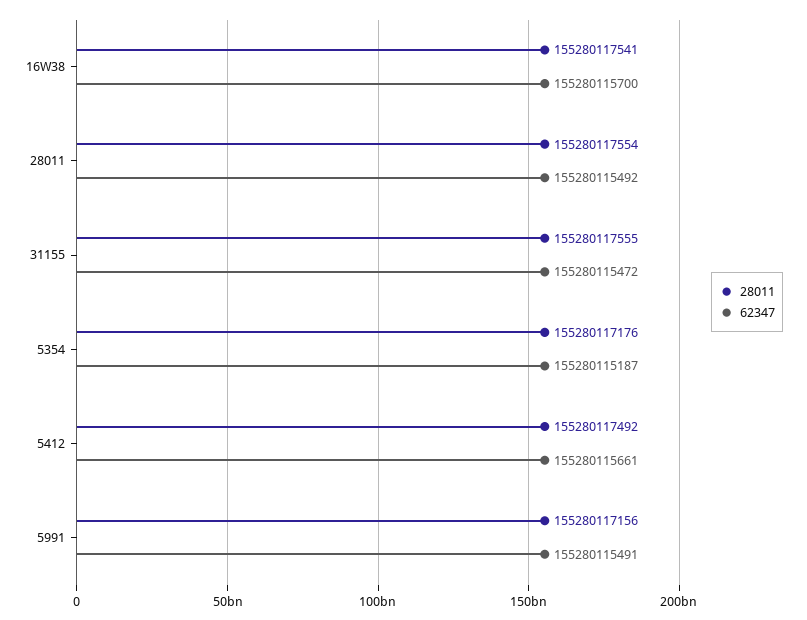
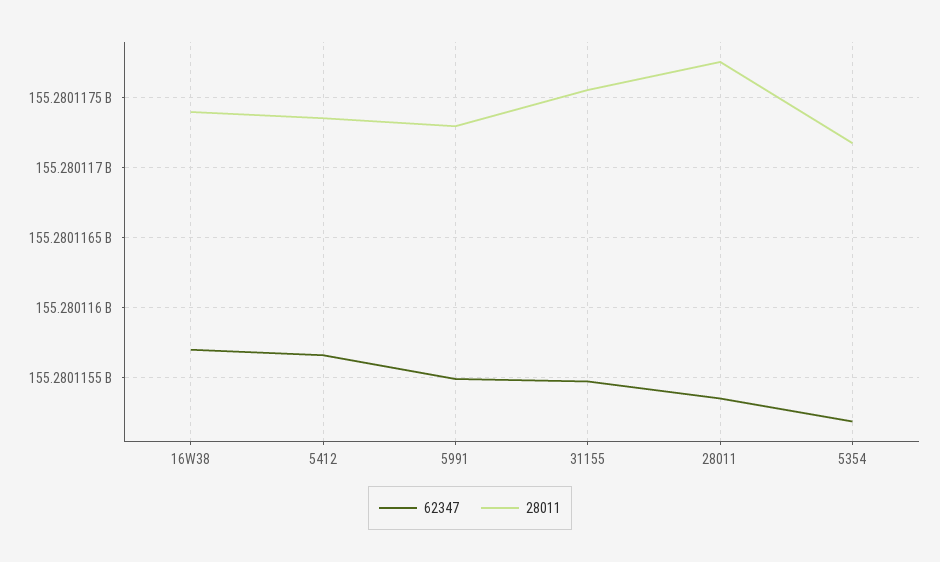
  {
    "28011": {
-     "16W38": 155280117541,
+     "16W38": 155280117400,
-     "28011": 155280117554,
+     "28011": 155280117750,
      "31155": 155280117555,
      "5354": 155280117176,
-     "5412": 155280117492,
+     "5412": 155280117350,
-     "5991": 155280117156
+     "5991": 155280117300
    },
    "62347": {
      "16W38": 155280115700,
-     "28011": 155280115492,
+     "28011": 155280115350,
      "31155": 155280115472,
      "5354": 155280115187,
      "5412": 155280115661,
      "5991": 155280115491
    }
  }

